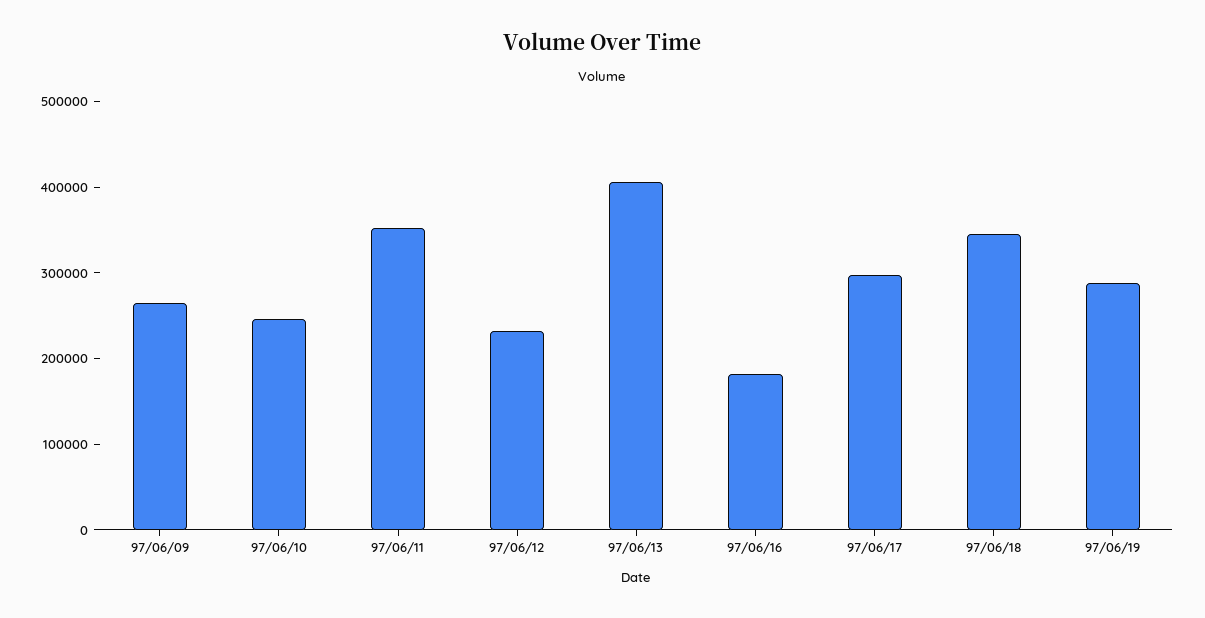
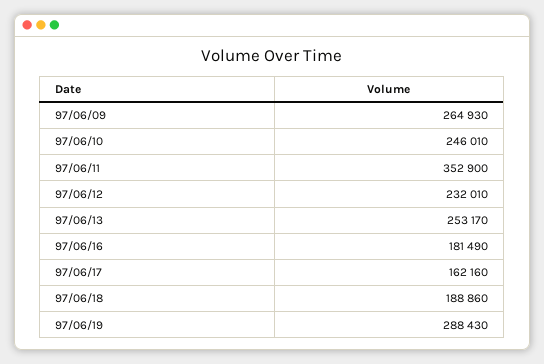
  {
    "97/06/09": 264930,
    "97/06/10": 246010,
    "97/06/11": 352900,
    "97/06/12": 232010,
-   "97/06/13": 400000,
+   "97/06/13": 253170,
    "97/06/16": 181490,
-   "97/06/17": 300000,
+   "97/06/17": 162160,
-   "97/06/18": 340000,
+   "97/06/18": 188860,
    "97/06/19": 288430
  }

